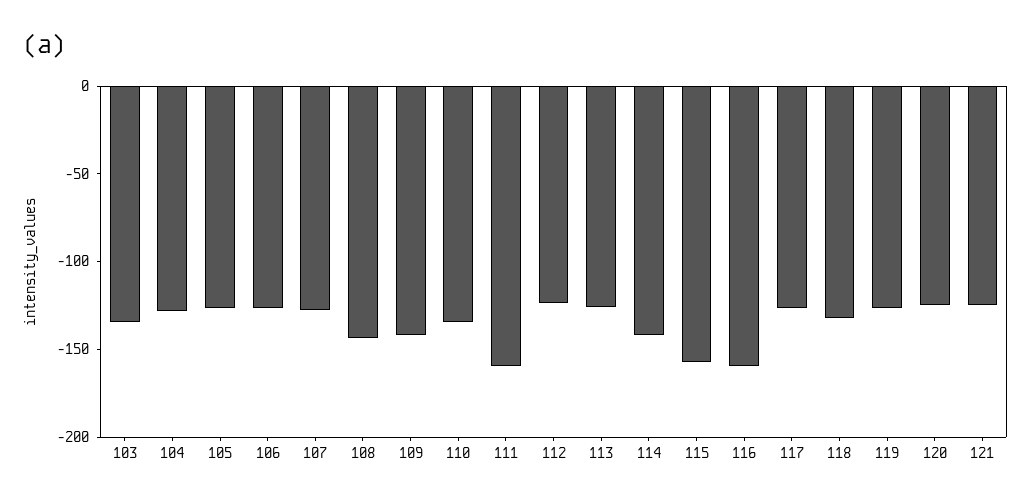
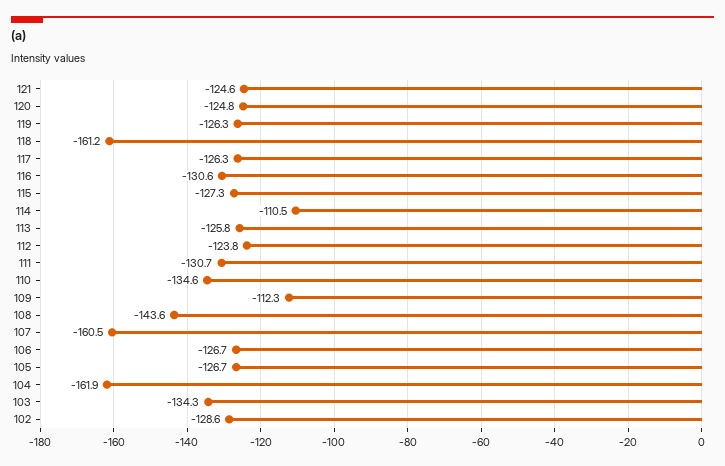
  {
    "103": -134.3,
-   "104": -130,
+   "104": -161.9,
    "105": -126.7,
    "106": -126.7,
-   "107": -130,
+   "107": -160.5,
    "108": -143.6,
-   "109": -140,
+   "109": -112.3,
    "110": -134.6,
-   "111": -160,
+   "111": -130.7,
    "112": -123.8,
    "113": -125.8,
-   "114": -140,
+   "114": -110.5,
-   "115": -160,
+   "115": -127.3,
-   "116": -160,
+   "116": -130.6,
    "117": -126.3,
-   "118": -130,
+   "118": -161.2,
    "119": -126.3,
    "120": -124.8,
-   "121": -124.6
+   "121": -124.6,
+   "102": -128.6
  }

